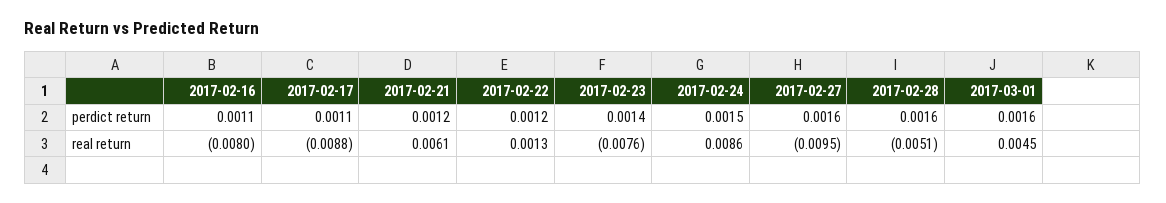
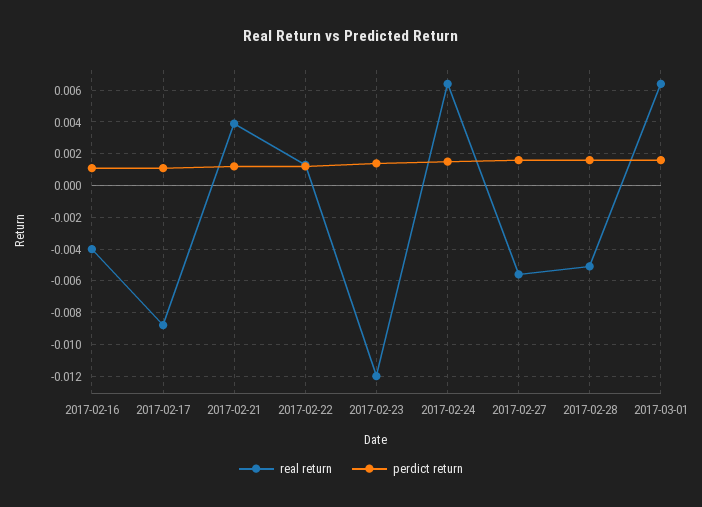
  {
    "perdict return": {
      "2017-02-16": 0.0011,
      "2017-02-17": 0.0011,
      "2017-02-21": 0.0012,
      "2017-02-22": 0.0012,
      "2017-02-23": 0.0014,
      "2017-02-24": 0.0015,
      "2017-02-27": 0.0016,
      "2017-02-28": 0.0016,
      "2017-03-01": 0.0016
    },
    "real return": {
-     "2017-02-16": -0.008,
+     "2017-02-16": -0.004,
      "2017-02-17": -0.0088,
-     "2017-02-21": 0.0061,
+     "2017-02-21": 0.004,
      "2017-02-22": 0.0013,
-     "2017-02-23": -0.0076,
+     "2017-02-23": -0.012,
-     "2017-02-24": 0.0086,
+     "2017-02-24": 0.0065,
-     "2017-02-27": -0.0095,
+     "2017-02-27": -0.0055,
      "2017-02-28": -0.0051,
-     "2017-03-01": 0.0045
+     "2017-03-01": 0.0065
    }
  }

